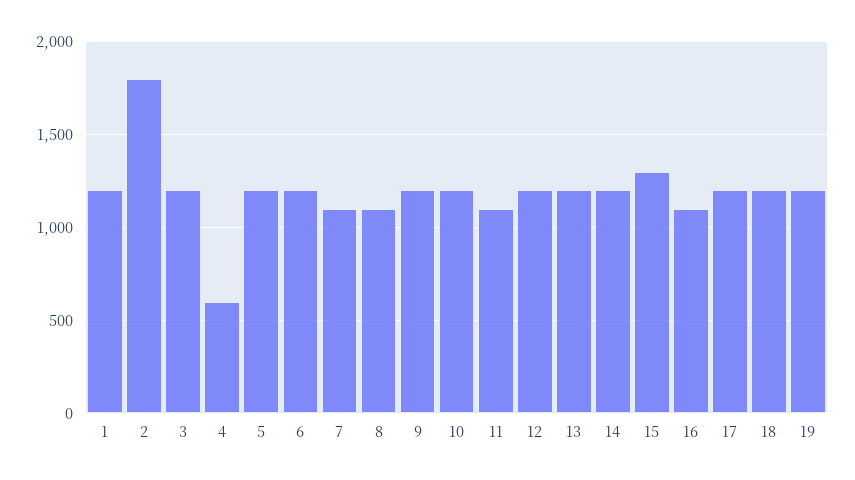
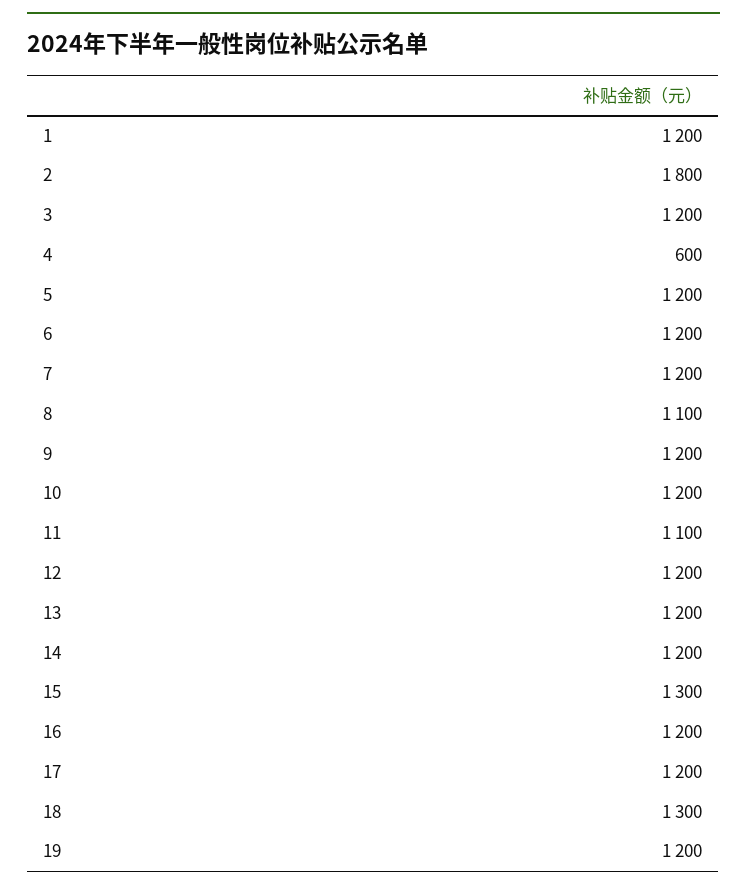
  {
    "1": 1200,
    "2": 1800,
    "3": 1200,
    "4": 600,
    "5": 1200,
    "6": 1200,
-   "7": 1100,
+   "7": 1200,
    "8": 1100,
    "9": 1200,
    "10": 1200,
    "11": 1100,
    "12": 1200,
    "13": 1200,
    "14": 1200,
    "15": 1300,
-   "16": 1100,
+   "16": 1200,
    "17": 1200,
-   "18": 1200,
+   "18": 1300,
    "19": 1200
  }

